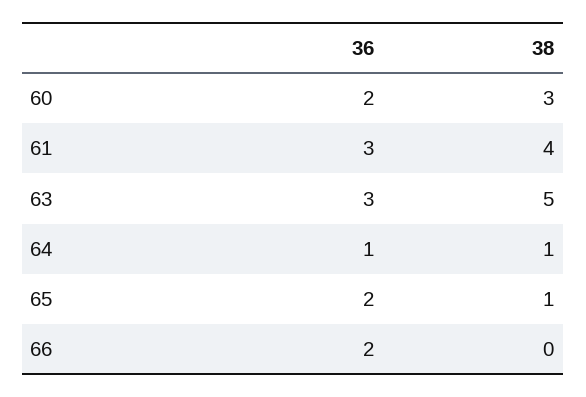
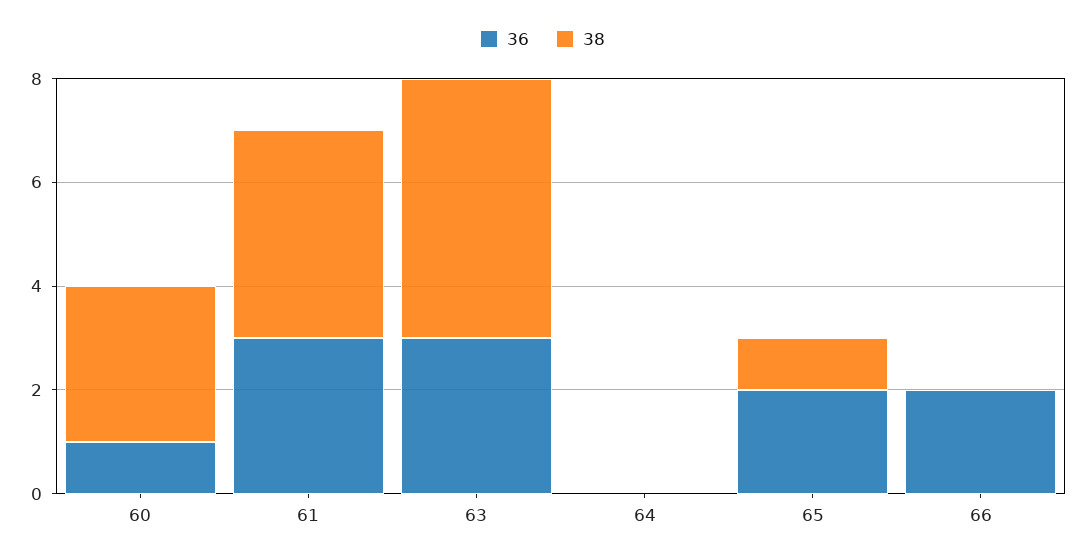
  {
    "36": {
-     "60": 2,
+     "60": 1,
      "61": 3,
      "63": 3,
-     "64": 1,
+     "64": 0,
      "65": 2,
      "66": 2
    },
    "38": {
      "60": 3,
      "61": 4,
      "63": 5,
-     "64": 1,
+     "64": 0,
      "65": 1,
      "66": 0
    }
  }

